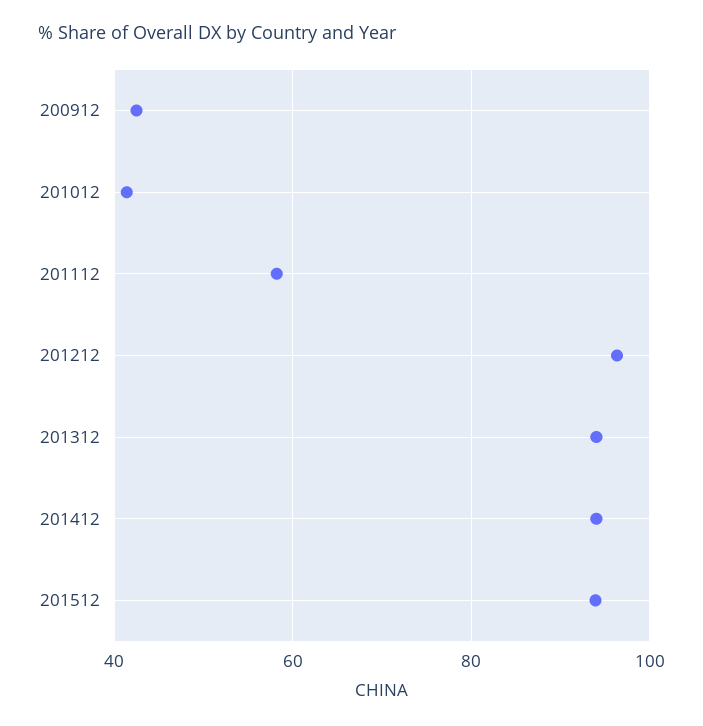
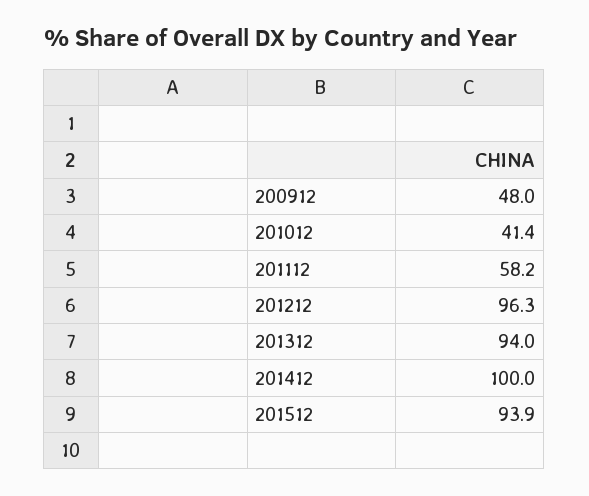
  {
-   "200912": 42,
+   "200912": 48,
    "201012": 41.4,
    "201112": 58.2,
    "201212": 96.3,
    "201312": 94,
-   "201412": 94,
+   "201412": 100,
    "201512": 93.9
  }

